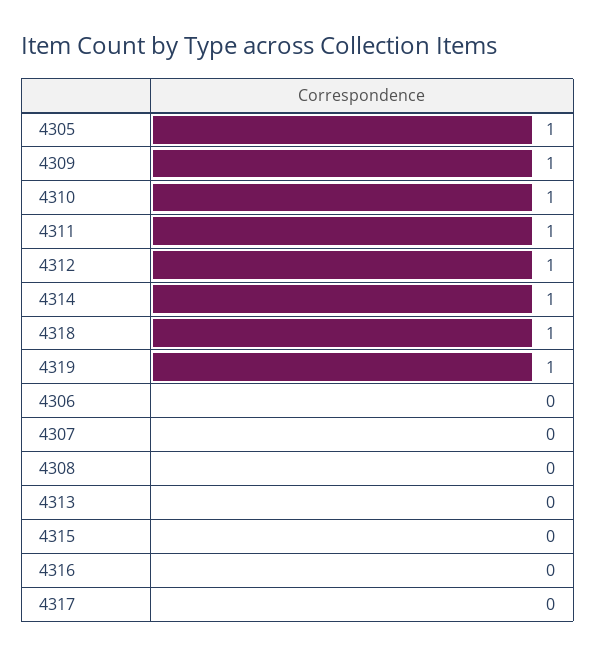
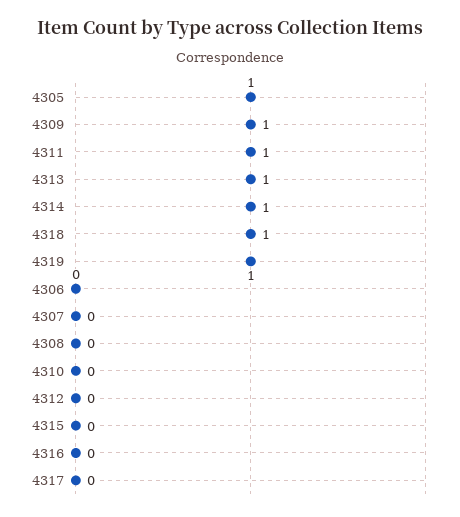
  {
    "4305": 1,
    "4309": 1,
-   "4310": 1,
+   "4310": 0,
    "4311": 1,
-   "4312": 1,
+   "4312": 0,
    "4314": 1,
    "4318": 1,
    "4319": 1,
    "4306": 0,
    "4307": 0,
    "4308": 0,
-   "4313": 0,
+   "4313": 1,
    "4315": 0,
    "4316": 0,
    "4317": 0
  }

